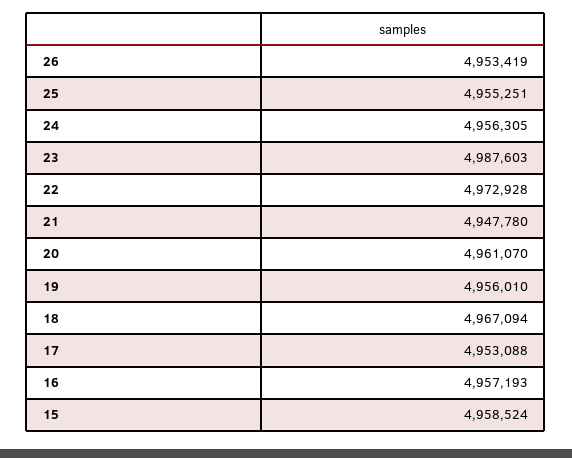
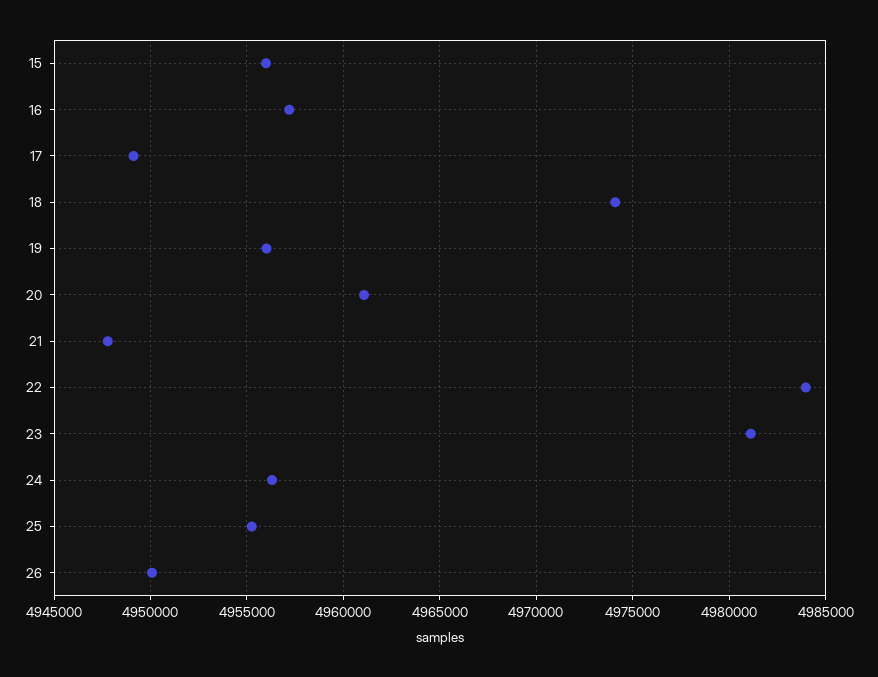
  {
-   "26": 4953419,
+   "26": 4950000,
    "25": 4955251,
    "24": 4956305,
-   "23": 4987603,
+   "23": 4981000,
-   "22": 4972928,
+   "22": 4984000,
    "21": 4947780,
    "20": 4961070,
    "19": 4956010,
-   "18": 4967094,
+   "18": 4974000,
-   "17": 4953088,
+   "17": 4949000,
    "16": 4957193,
-   "15": 4958524
+   "15": 4956000
  }

